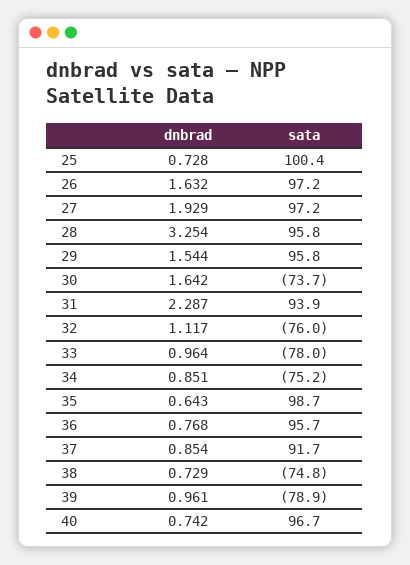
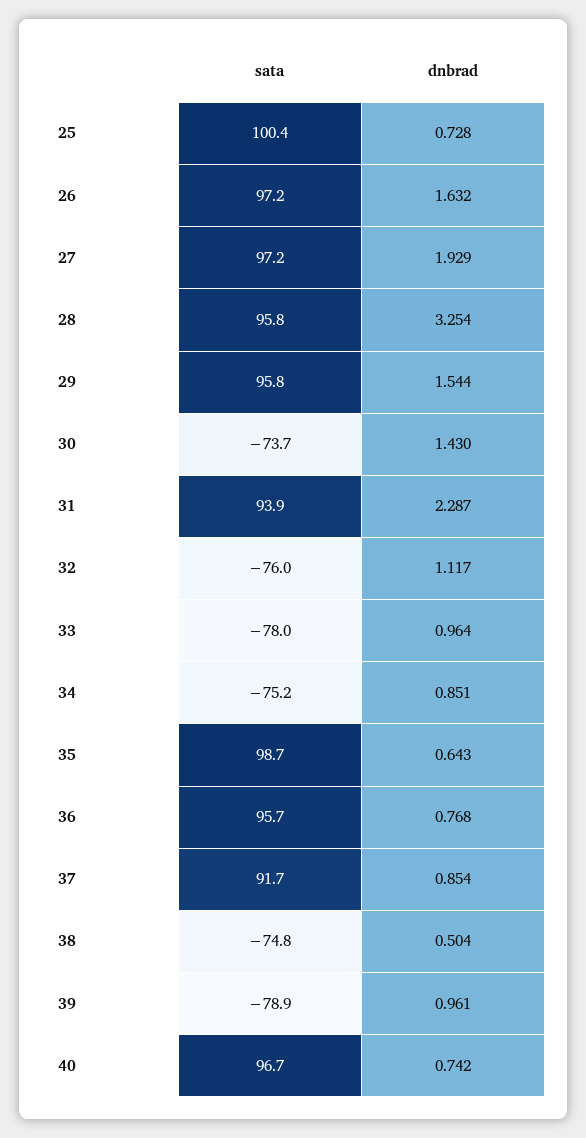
  {
    "dnbrad": {
      "25": 0.728,
      "26": 1.632,
      "27": 1.929,
      "28": 3.254,
      "29": 1.544,
-     "30": 1.642,
+     "30": 1.43,
      "31": 2.287,
      "32": 1.117,
      "33": 0.964,
      "34": 0.851,
      "35": 0.643,
      "36": 0.768,
      "37": 0.854,
-     "38": 0.729,
+     "38": 0.504,
      "39": 0.961,
      "40": 0.742
    },
    "sata": {
      "25": 100.4,
      "26": 97.2,
      "27": 97.2,
      "28": 95.8,
      "29": 95.8,
      "30": -73.7,
      "31": 93.9,
      "32": -76,
      "33": -78,
      "34": -75.2,
      "35": 98.7,
      "36": 95.7,
      "37": 91.7,
      "38": -74.8,
      "39": -78.9,
      "40": 96.7
    }
  }

